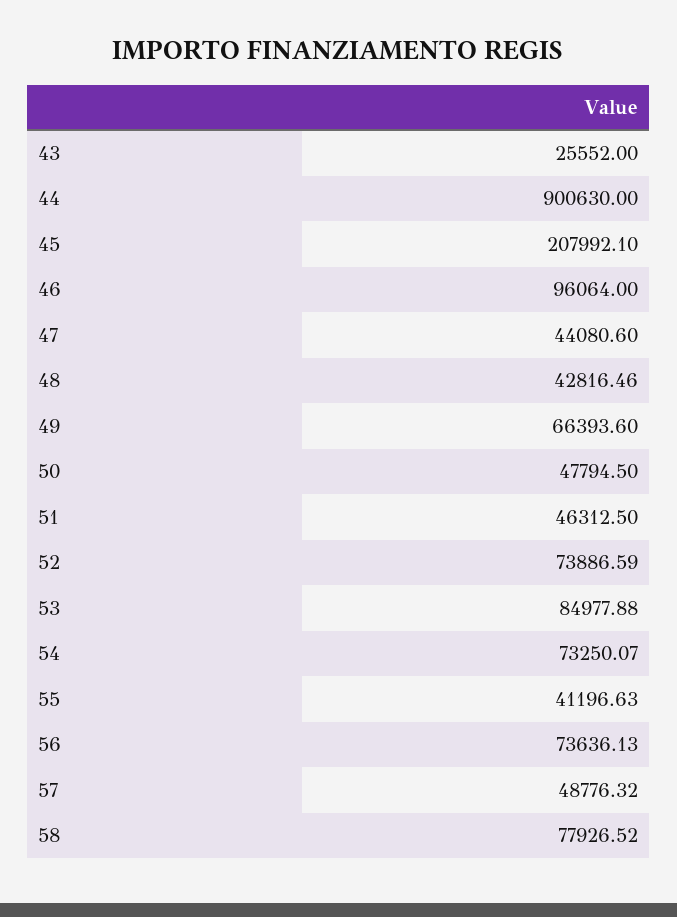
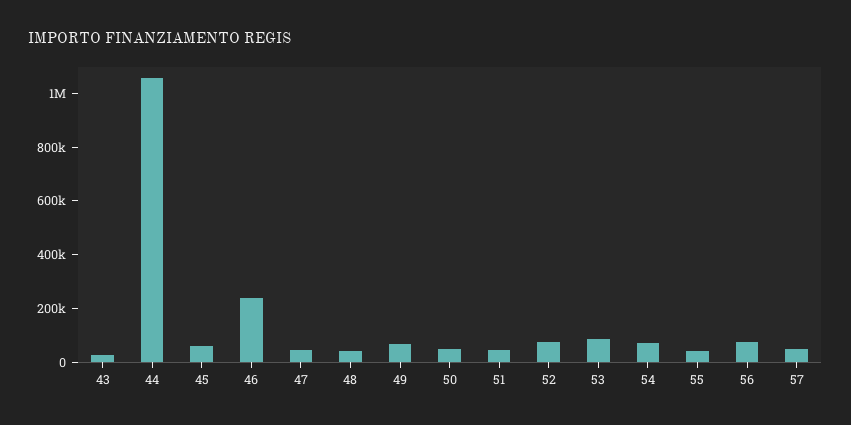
  {
    "43": 25552,
-   "44": 900630,
+   "44": 1050000,
-   "45": 207992.1,
+   "45": 50000,
-   "46": 96064,
+   "46": 250000,
    "47": 44080.6,
    "48": 42816.46,
    "49": 66393.6,
    "50": 47794.5,
    "51": 46312.5,
    "52": 73886.59,
    "53": 84977.88,
    "54": 73250.07,
    "55": 41196.63,
    "56": 73636.13,
-   "57": 48776.32,
+   "57": 48776.32
-   "58": 77926.52
  }

